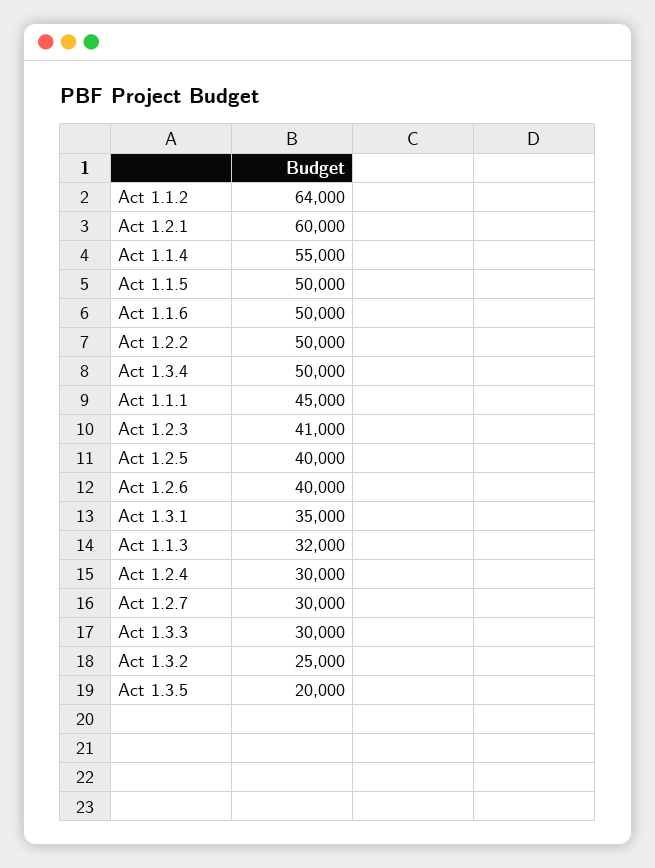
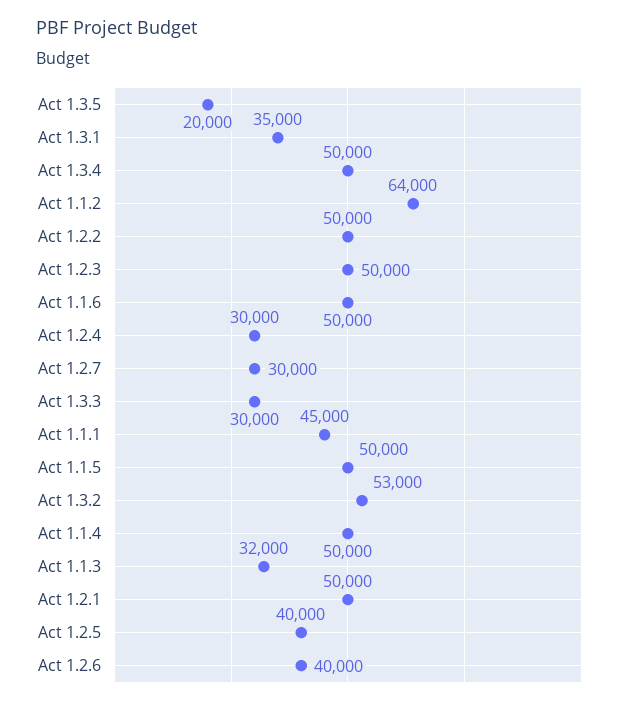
  {
    "Act 1.1.2": 64000,
-   "Act 1.2.1": 60000,
+   "Act 1.2.1": 50000,
-   "Act 1.1.4": 55000,
+   "Act 1.1.4": 50000,
    "Act 1.1.5": 50000,
    "Act 1.1.6": 50000,
    "Act 1.2.2": 50000,
    "Act 1.3.4": 50000,
    "Act 1.1.1": 45000,
-   "Act 1.2.3": 41000,
+   "Act 1.2.3": 50000,
    "Act 1.2.5": 40000,
    "Act 1.2.6": 40000,
    "Act 1.3.1": 35000,
    "Act 1.1.3": 32000,
    "Act 1.2.4": 30000,
    "Act 1.2.7": 30000,
    "Act 1.3.3": 30000,
-   "Act 1.3.2": 25000,
+   "Act 1.3.2": 53000,
    "Act 1.3.5": 20000
  }

